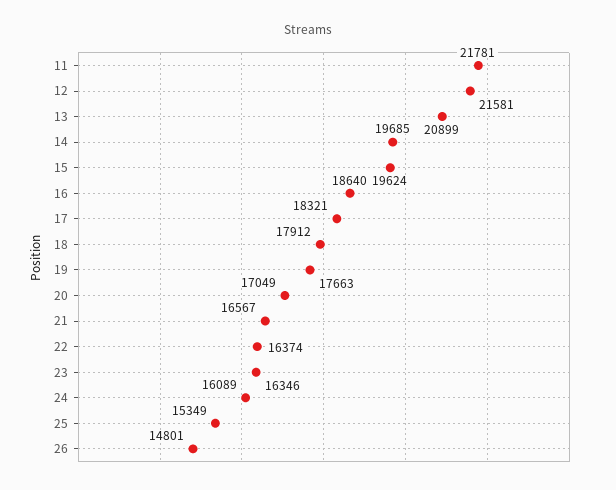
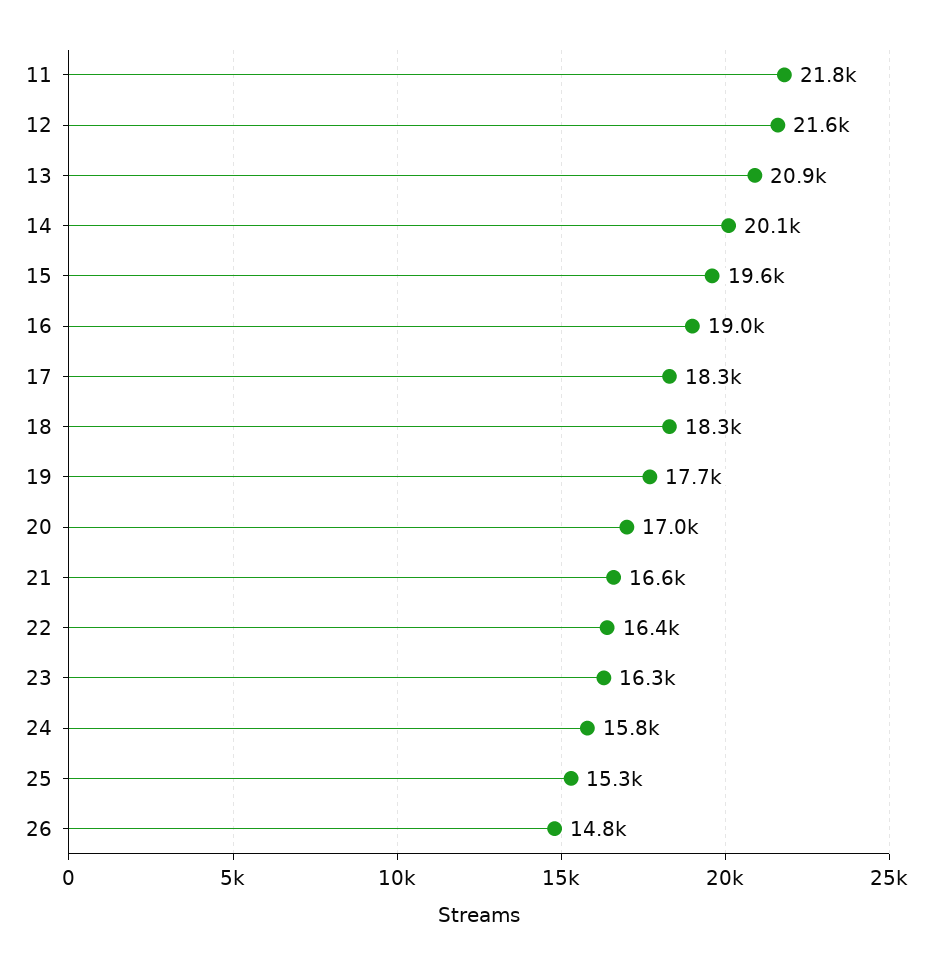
  {
    "11": 21781,
    "12": 21581,
    "13": 20899,
-   "14": 19685,
+   "14": 20100,
    "15": 19624,
-   "16": 18640,
+   "16": 19000,
    "17": 18321,
-   "18": 17912,
+   "18": 18300,
    "19": 17663,
    "20": 17049,
    "21": 16567,
    "22": 16374,
    "23": 16346,
-   "24": 16089,
+   "24": 15800,
    "25": 15349,
    "26": 14801
  }

